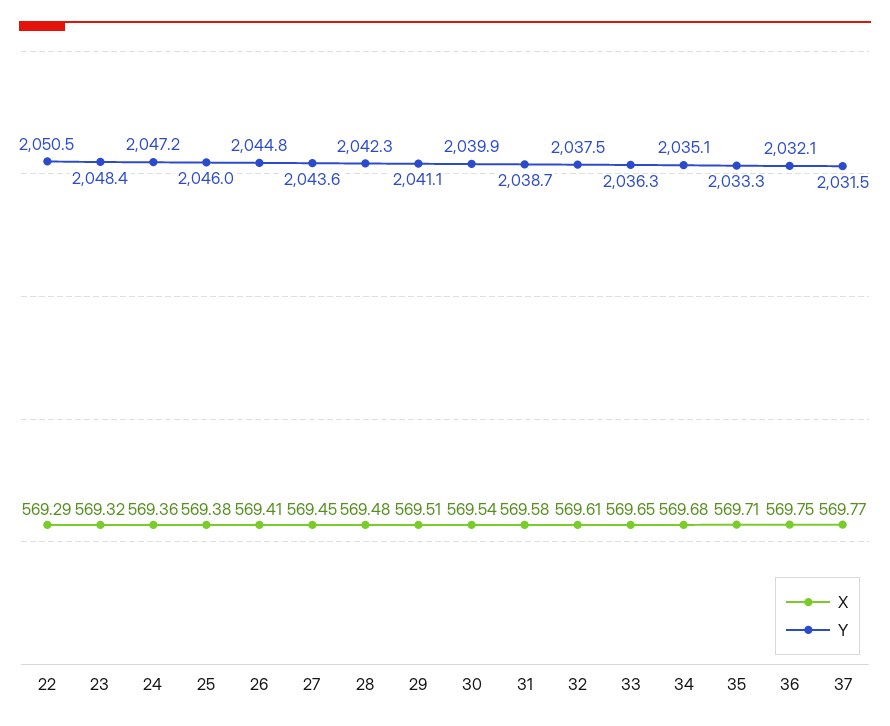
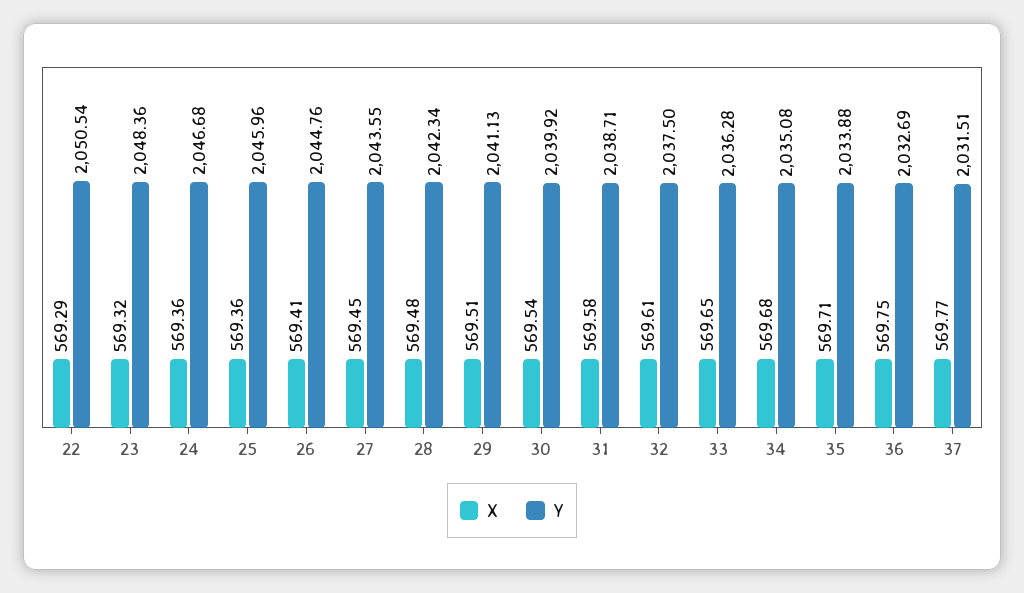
  {
    "X": {
      "22": 569.29,
      "23": 569.32,
      "24": 569.36,
-     "25": 569.38,
+     "25": 569.36,
      "26": 569.41,
      "27": 569.45,
      "28": 569.48,
      "29": 569.51,
      "30": 569.54,
      "31": 569.58,
      "32": 569.61,
      "33": 569.65,
      "34": 569.68,
      "35": 569.71,
      "36": 569.75,
      "37": 569.77
    },
    "Y": {
      "22": 2050.54,
      "23": 2048.36,
-     "24": 2047.2,
+     "24": 2046.68,
      "25": 2045.96,
      "26": 2044.76,
      "27": 2043.55,
      "28": 2042.34,
      "29": 2041.13,
      "30": 2039.92,
      "31": 2038.71,
      "32": 2037.5,
      "33": 2036.28,
      "34": 2035.08,
-     "35": 2033.3,
+     "35": 2033.88,
-     "36": 2032.1,
+     "36": 2032.69,
      "37": 2031.51
    }
  }

